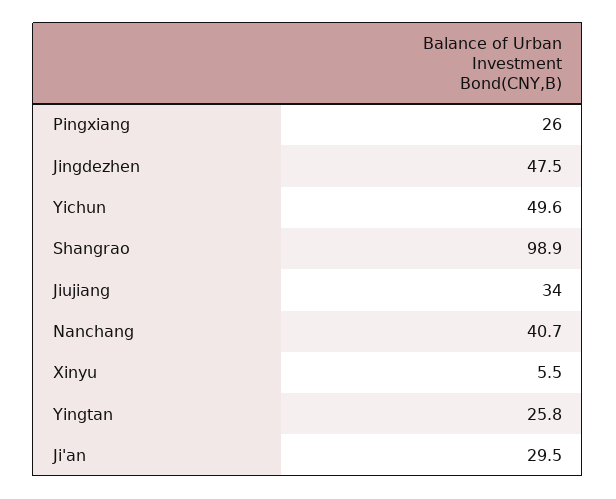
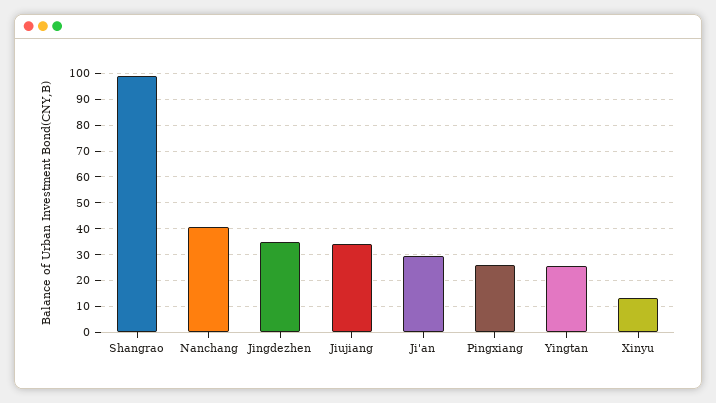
  {
    "Pingxiang": 26,
-   "Jingdezhen": 47.5,
+   "Jingdezhen": 35,
-   "Yichun": 49.6,
    "Shangrao": 98.9,
    "Jiujiang": 34,
    "Nanchang": 40.7,
-   "Xinyu": 5.5,
+   "Xinyu": 12.5,
    "Yingtan": 25.8,
    "Ji'an": 29.5
  }

